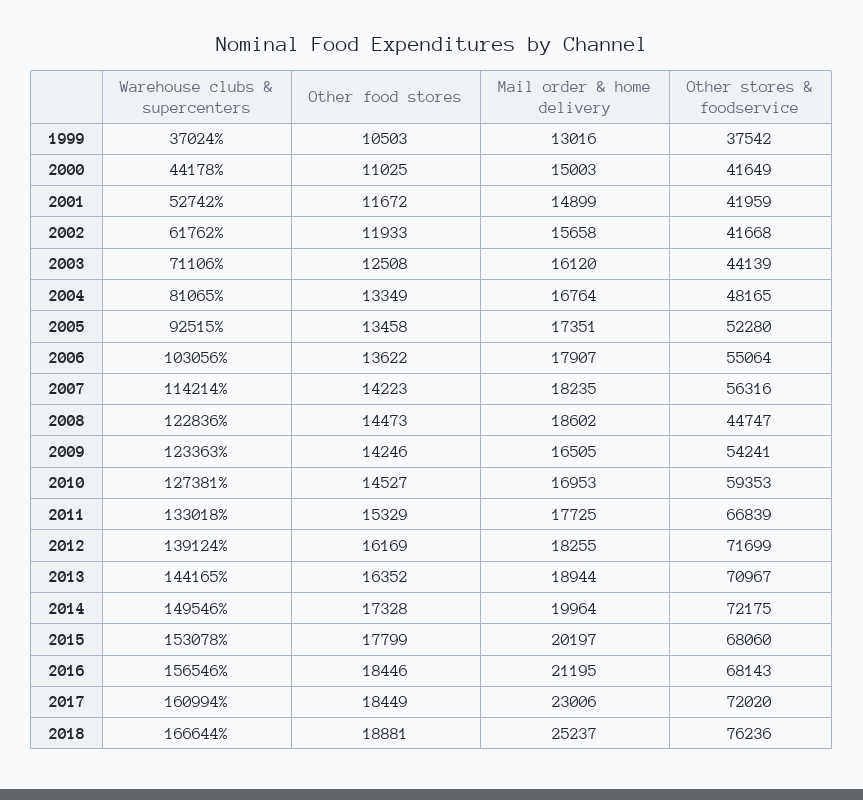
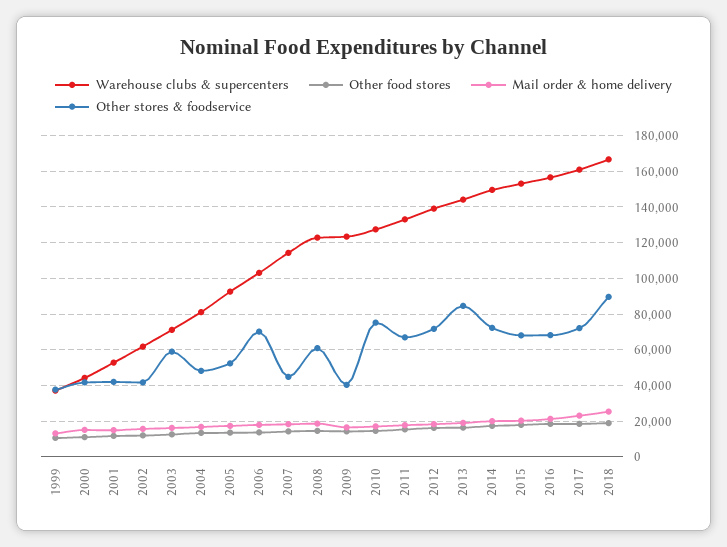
  {
    "Warehouse clubs & supercenters": {
      "1999": 37024,
      "2000": 44178,
      "2001": 52742,
      "2002": 61762,
      "2003": 71106,
      "2004": 81065,
      "2005": 92515,
      "2006": 103056,
      "2007": 114214,
      "2008": 122836,
      "2009": 123363,
      "2010": 127381,
      "2011": 133018,
      "2012": 139124,
      "2013": 144165,
      "2014": 149546,
      "2015": 153078,
      "2016": 156546,
      "2017": 160994,
      "2018": 166644
    },
    "Other food stores": {
      "1999": 10503,
      "2000": 11025,
      "2001": 11672,
      "2002": 11933,
      "2003": 12508,
      "2004": 13349,
      "2005": 13458,
      "2006": 13622,
      "2007": 14223,
      "2008": 14473,
      "2009": 14246,
      "2010": 14527,
      "2011": 15329,
      "2012": 16169,
      "2013": 16352,
      "2014": 17328,
      "2015": 17799,
      "2016": 18446,
      "2017": 18449,
      "2018": 18881
    },
    "Mail order & home delivery": {
      "1999": 13016,
      "2000": 15003,
      "2001": 14899,
      "2002": 15658,
      "2003": 16120,
      "2004": 16764,
      "2005": 17351,
      "2006": 17907,
      "2007": 18235,
      "2008": 18602,
      "2009": 16505,
      "2010": 16953,
      "2011": 17725,
      "2012": 18255,
      "2013": 18944,
      "2014": 19964,
      "2015": 20197,
      "2016": 21195,
      "2017": 23006,
      "2018": 25237
    },
    "Other stores & foodservice": {
      "1999": 37542,
      "2000": 41649,
      "2001": 41959,
      "2002": 41668,
-     "2003": 44139,
+     "2003": 60000,
      "2004": 48165,
      "2005": 52280,
-     "2006": 55064,
+     "2006": 70000,
-     "2007": 56316,
+     "2007": 45000,
-     "2008": 44747,
+     "2008": 60000,
-     "2009": 54241,
+     "2009": 40000,
-     "2010": 59353,
+     "2010": 75000,
      "2011": 66839,
      "2012": 71699,
-     "2013": 70967,
+     "2013": 85000,
      "2014": 72175,
      "2015": 68060,
      "2016": 68143,
      "2017": 72020,
-     "2018": 76236
+     "2018": 90000
    }
  }

